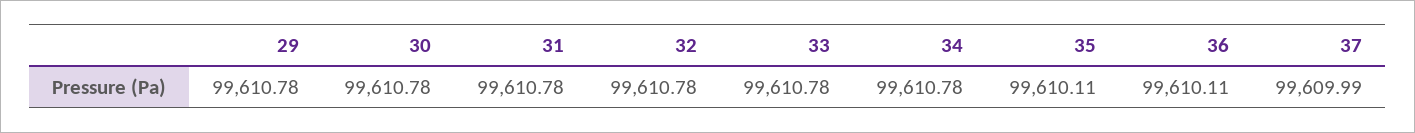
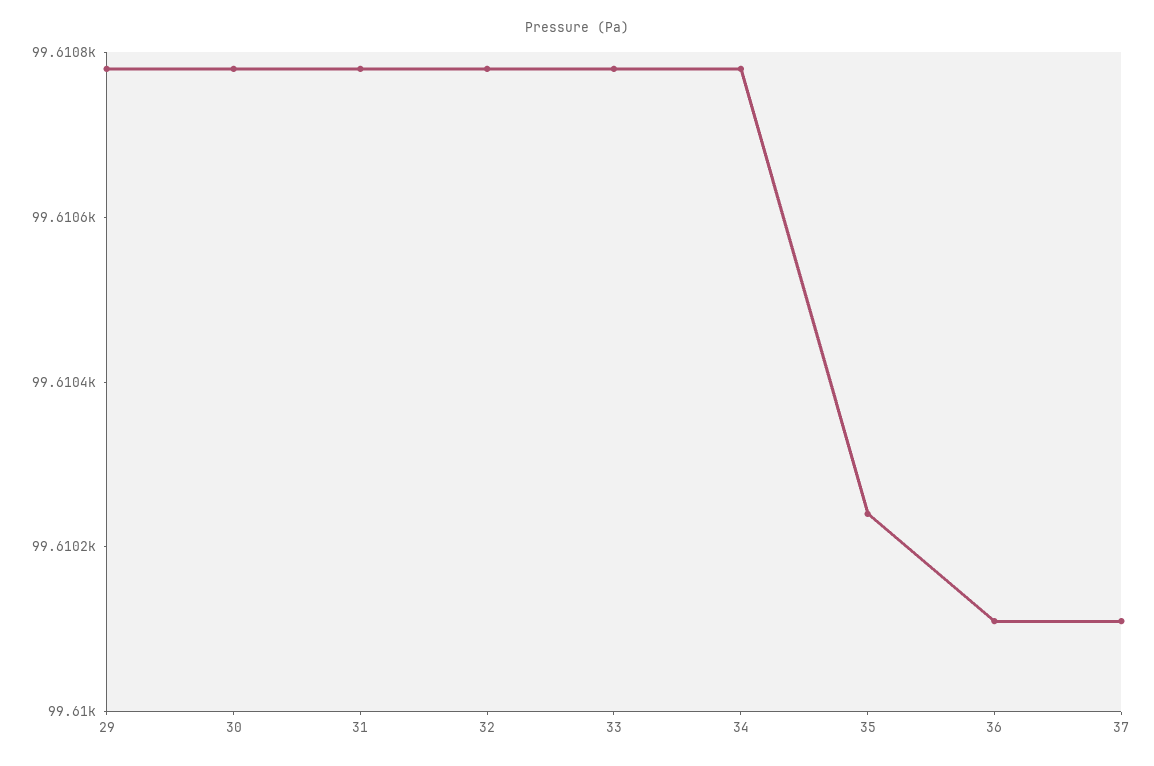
  {
    "29": 99610.78,
    "30": 99610.78,
    "31": 99610.78,
    "32": 99610.78,
    "33": 99610.78,
    "34": 99610.78,
-   "35": 99610.11,
+   "35": 99610.25,
    "36": 99610.11,
-   "37": 99609.99
+   "37": 99610.1
  }

